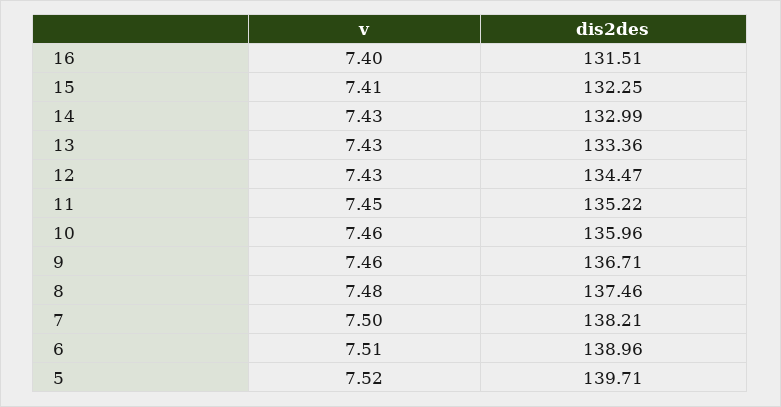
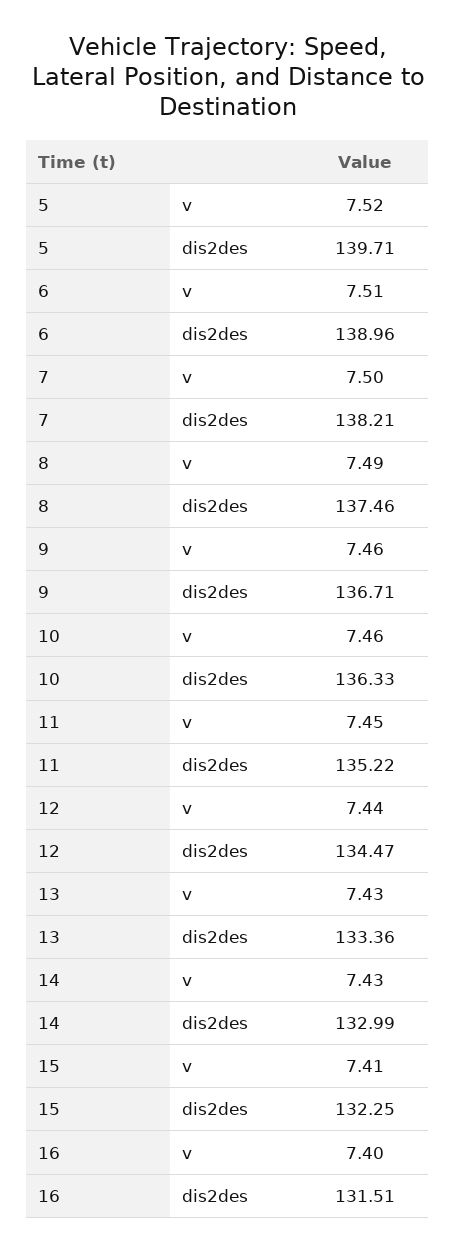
  {
    "v": {
      "16": 7.4,
      "15": 7.41,
      "14": 7.43,
      "13": 7.43,
-     "12": 7.43,
+     "12": 7.44,
      "11": 7.45,
      "10": 7.46,
      "9": 7.46,
-     "8": 7.48,
+     "8": 7.49,
      "7": 7.5,
      "6": 7.51,
      "5": 7.52
    },
    "dis2des": {
      "16": 131.51,
      "15": 132.25,
      "14": 132.99,
      "13": 133.36,
      "12": 134.47,
      "11": 135.22,
-     "10": 135.96,
+     "10": 136.33,
      "9": 136.71,
      "8": 137.46,
      "7": 138.21,
      "6": 138.96,
      "5": 139.71
    }
  }

